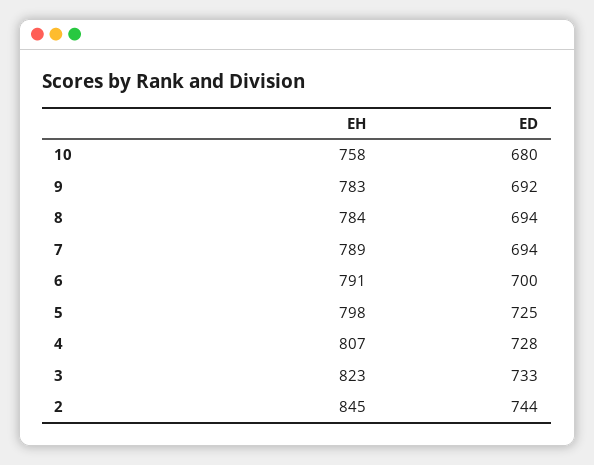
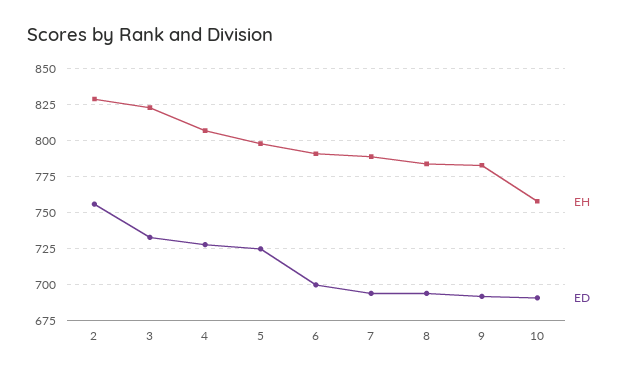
  {
    "EH": {
      "10": 758,
      "9": 783,
      "8": 784,
      "7": 789,
      "6": 791,
      "5": 798,
      "4": 807,
      "3": 823,
-     "2": 845
+     "2": 830
    },
    "ED": {
-     "10": 680,
+     "10": 690,
      "9": 692,
      "8": 694,
      "7": 694,
      "6": 700,
      "5": 725,
      "4": 728,
      "3": 733,
-     "2": 744
+     "2": 755
    }
  }

